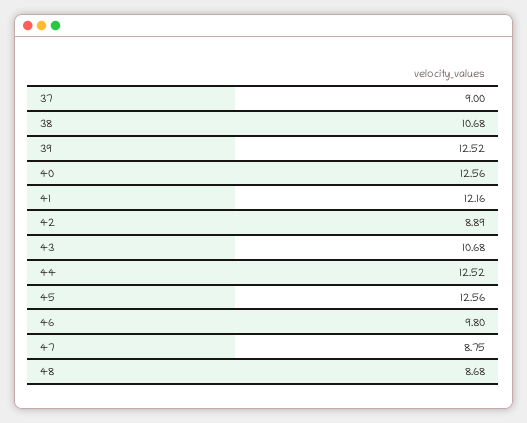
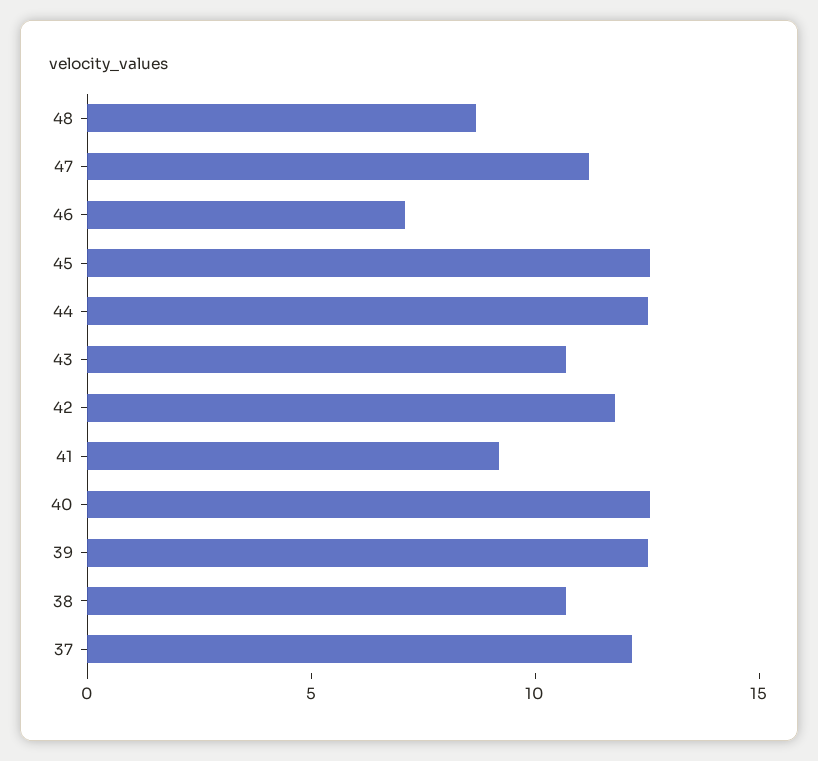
  {
-   "37": 9,
+   "37": 12,
    "38": 10.68,
    "39": 12.52,
    "40": 12.56,
-   "41": 12.16,
+   "41": 9,
-   "42": 8.89,
+   "42": 12,
    "43": 10.68,
    "44": 12.52,
    "45": 12.56,
-   "46": 9.8,
+   "46": 7,
-   "47": 8.75,
+   "47": 11,
    "48": 8.68
  }

